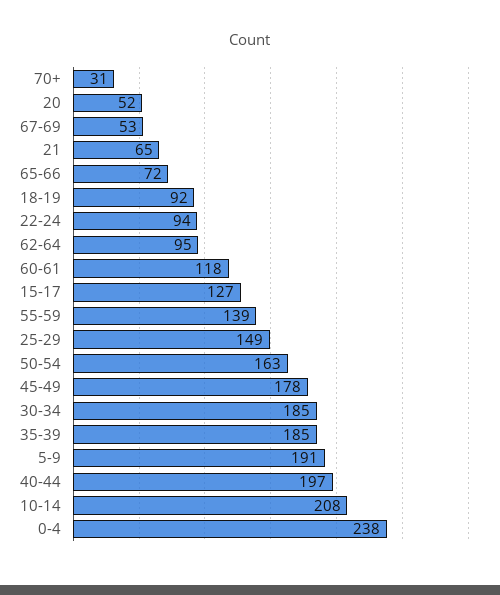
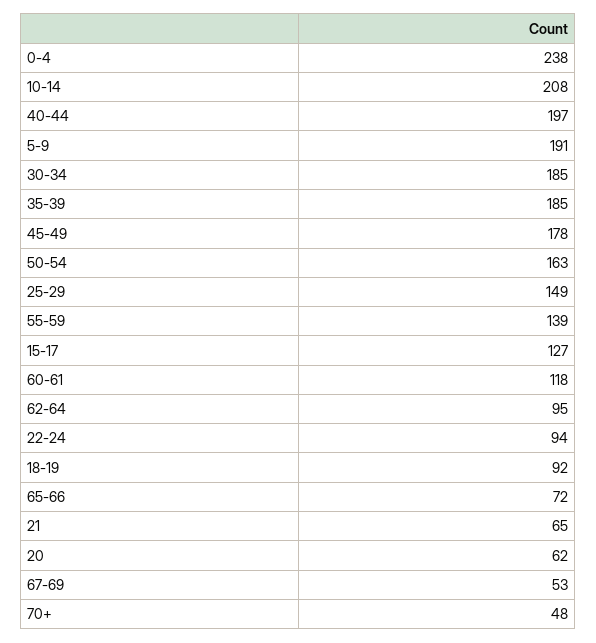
  {
-   "70+": 31,
+   "70+": 48,
-   "20": 52,
+   "20": 62,
    "67-69": 53,
    "21": 65,
    "65-66": 72,
    "18-19": 92,
    "22-24": 94,
    "62-64": 95,
    "60-61": 118,
    "15-17": 127,
    "55-59": 139,
    "25-29": 149,
    "50-54": 163,
    "45-49": 178,
    "30-34": 185,
    "35-39": 185,
    "5-9": 191,
    "40-44": 197,
    "10-14": 208,
    "0-4": 238
  }

